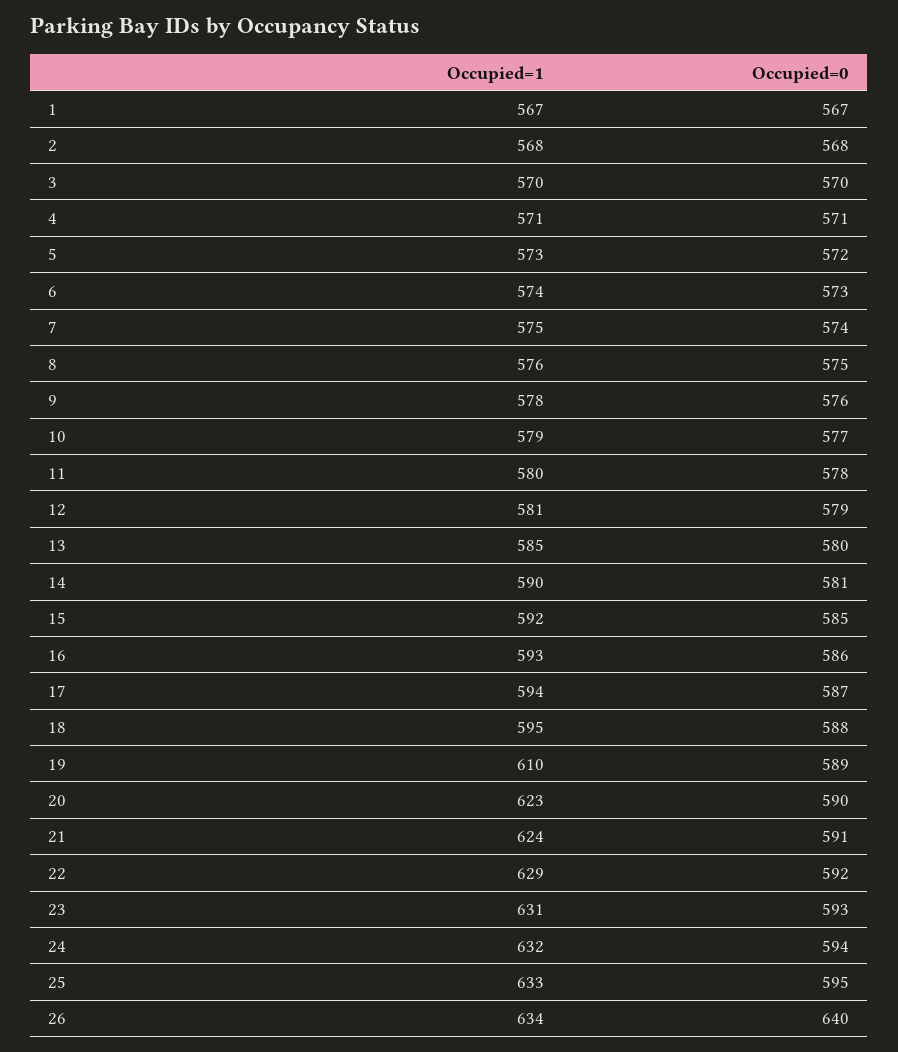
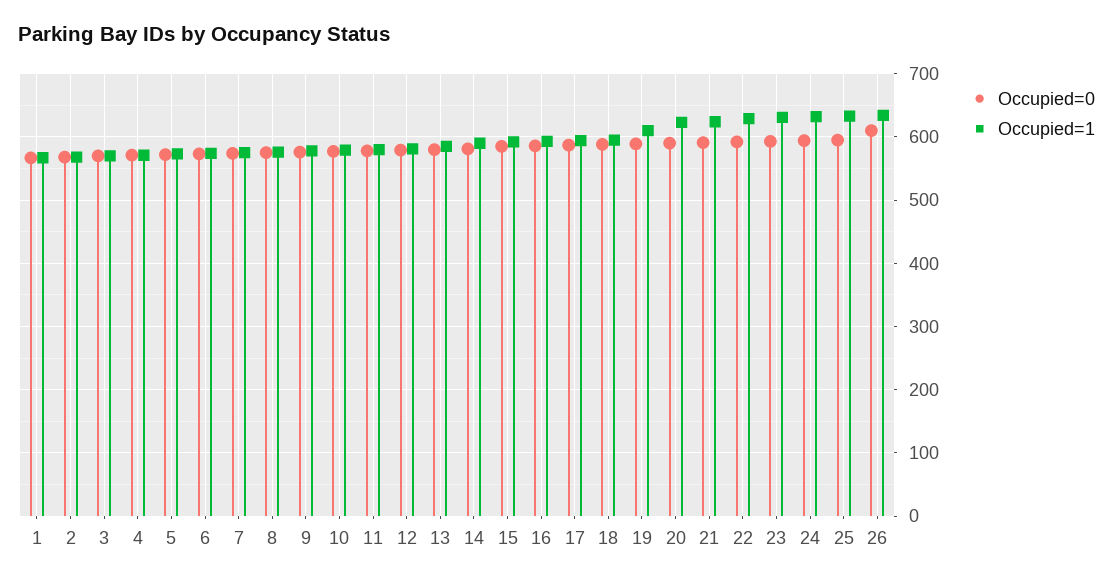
  {
    "Occupied=1": {
      "1": 567,
      "2": 568,
      "3": 570,
      "4": 571,
      "5": 573,
      "6": 574,
      "7": 575,
      "8": 576,
      "9": 578,
      "10": 579,
      "11": 580,
      "12": 581,
      "13": 585,
      "14": 590,
      "15": 592,
      "16": 593,
      "17": 594,
      "18": 595,
      "19": 610,
      "20": 623,
      "21": 624,
      "22": 629,
      "23": 631,
      "24": 632,
      "25": 633,
      "26": 634
    },
    "Occupied=0": {
      "1": 567,
      "2": 568,
      "3": 570,
      "4": 571,
      "5": 572,
      "6": 573,
      "7": 574,
      "8": 575,
      "9": 576,
      "10": 577,
      "11": 578,
      "12": 579,
      "13": 580,
      "14": 581,
      "15": 585,
      "16": 586,
      "17": 587,
      "18": 588,
      "19": 589,
      "20": 590,
      "21": 591,
      "22": 592,
      "23": 593,
      "24": 594,
      "25": 595,
-     "26": 640
+     "26": 610
    }
  }

